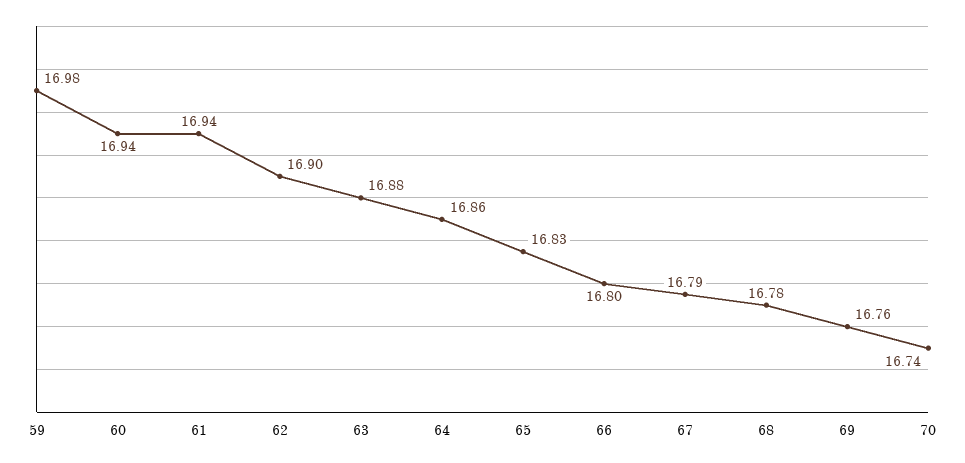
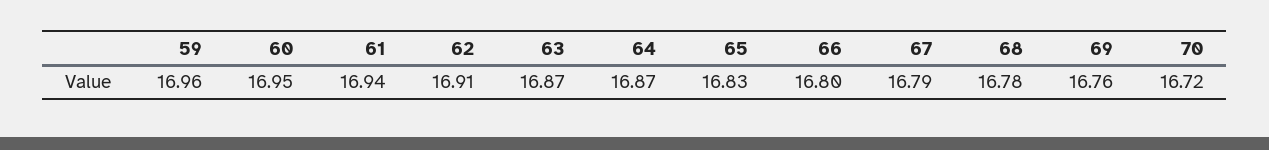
  {
-   "59": 16.98,
+   "59": 16.96,
-   "60": 16.94,
+   "60": 16.95,
    "61": 16.94,
-   "62": 16.9,
+   "62": 16.91,
-   "63": 16.88,
+   "63": 16.87,
-   "64": 16.86,
+   "64": 16.87,
    "65": 16.83,
    "66": 16.8,
    "67": 16.79,
    "68": 16.78,
    "69": 16.76,
-   "70": 16.74
+   "70": 16.72
  }

